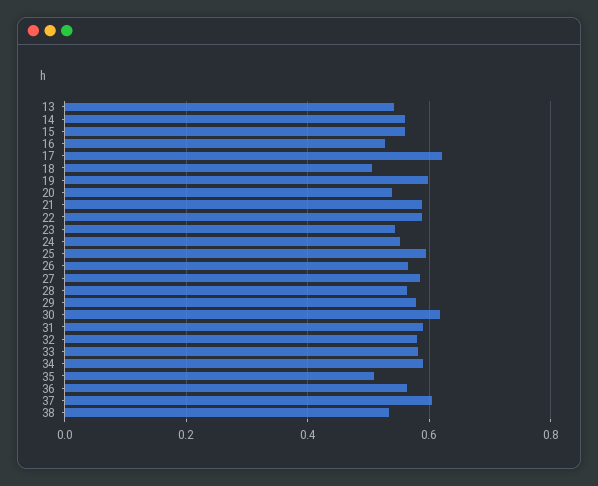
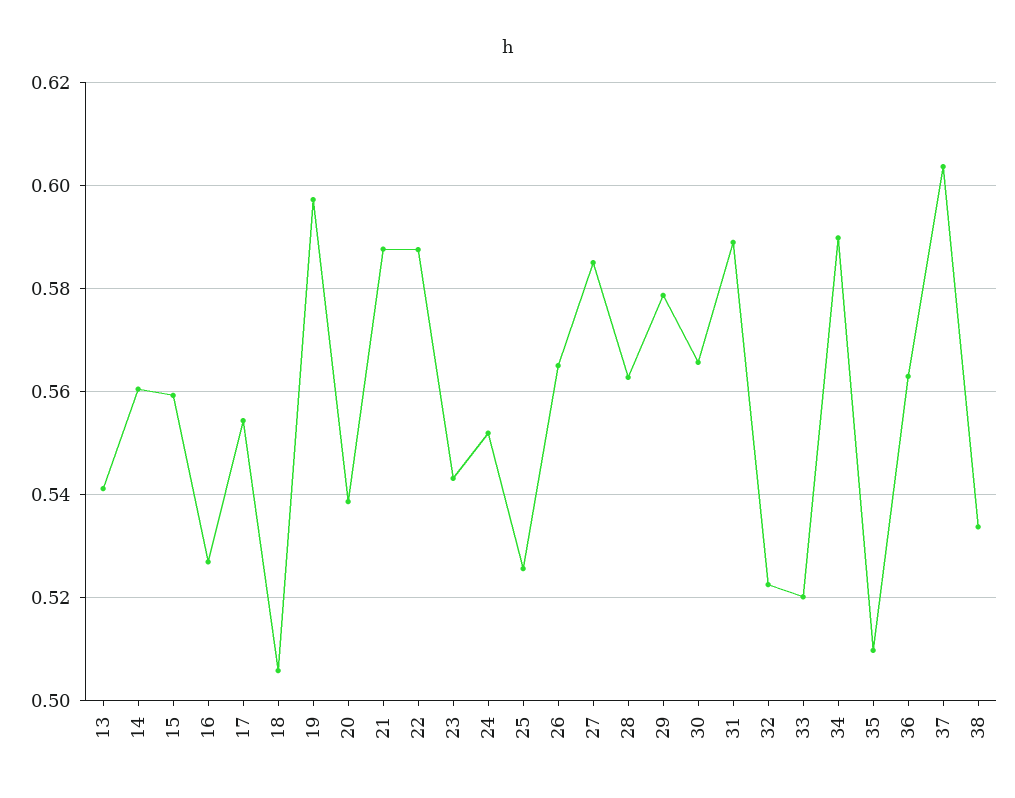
  {
    "13": 0.542,
    "14": 0.56,
    "15": 0.56,
    "16": 0.526,
-   "17": 0.62,
+   "17": 0.554,
    "18": 0.506,
    "19": 0.598,
    "20": 0.538,
    "21": 0.588,
    "22": 0.588,
    "23": 0.544,
    "24": 0.552,
-   "25": 0.6,
+   "25": 0.526,
    "26": 0.566,
    "27": 0.586,
    "28": 0.562,
    "29": 0.578,
-   "30": 0.62,
+   "30": 0.566,
    "31": 0.588,
-   "32": 0.58,
+   "32": 0.522,
-   "33": 0.58,
+   "33": 0.52,
    "34": 0.59,
    "35": 0.51,
    "36": 0.562,
    "37": 0.604,
    "38": 0.534
  }

